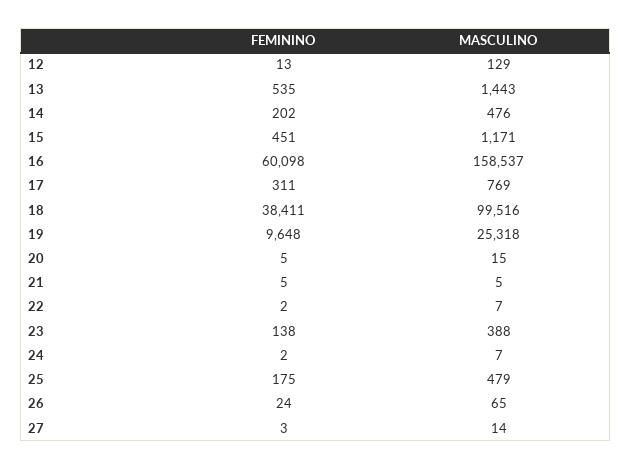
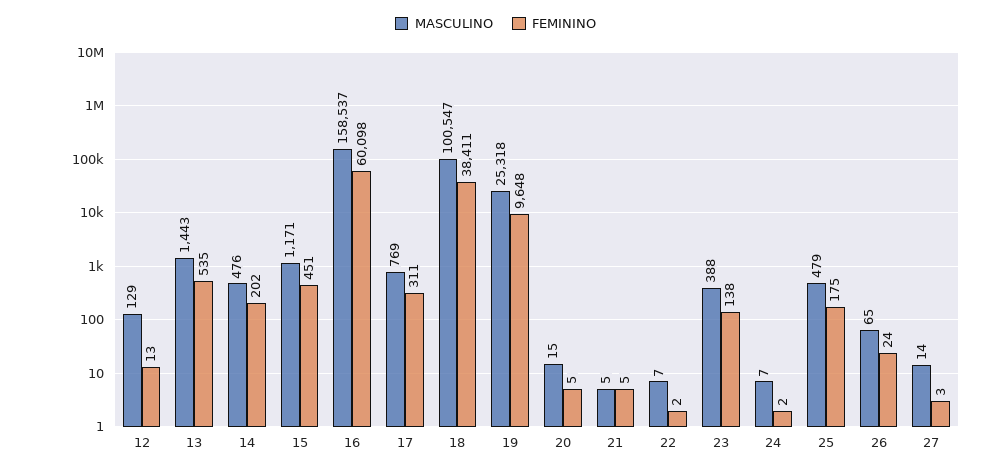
  {
    "FEMININO": {
      "12": 13,
      "13": 535,
      "14": 202,
      "15": 451,
      "16": 60098,
      "17": 311,
      "18": 38411,
      "19": 9648,
      "20": 5,
      "21": 5,
      "22": 2,
      "23": 138,
      "24": 2,
      "25": 175,
      "26": 24,
      "27": 3
    },
    "MASCULINO": {
      "12": 129,
      "13": 1443,
      "14": 476,
      "15": 1171,
      "16": 158537,
      "17": 769,
-     "18": 99516,
+     "18": 100547,
      "19": 25318,
      "20": 15,
      "21": 5,
      "22": 7,
      "23": 388,
      "24": 7,
      "25": 479,
      "26": 65,
      "27": 14
    }
  }

